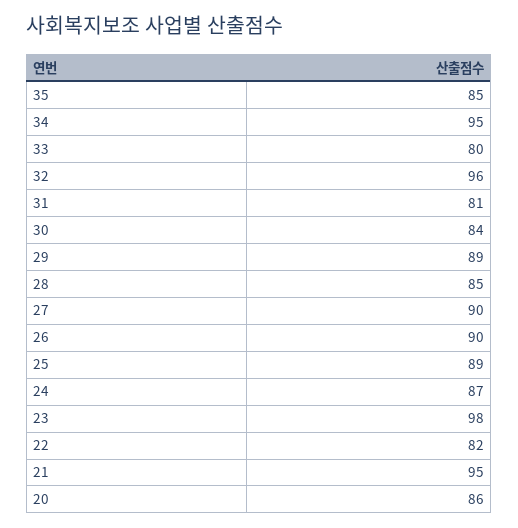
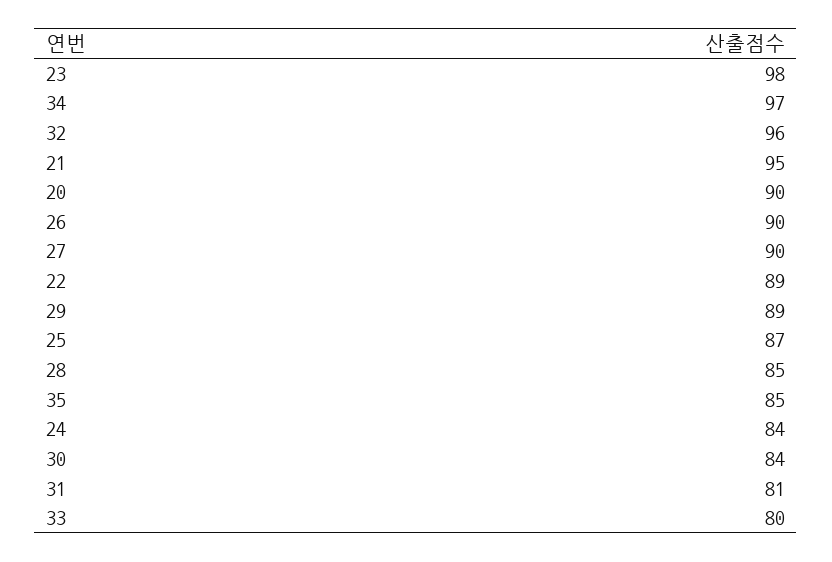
  {
    "35": 85,
-   "34": 95,
+   "34": 97,
    "33": 80,
    "32": 96,
    "31": 81,
    "30": 84,
    "29": 89,
    "28": 85,
    "27": 90,
    "26": 90,
-   "25": 89,
+   "25": 87,
-   "24": 87,
+   "24": 84,
    "23": 98,
-   "22": 82,
+   "22": 89,
    "21": 95,
-   "20": 86
+   "20": 90
  }

